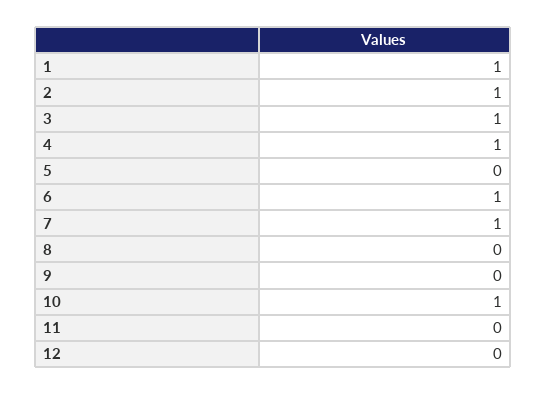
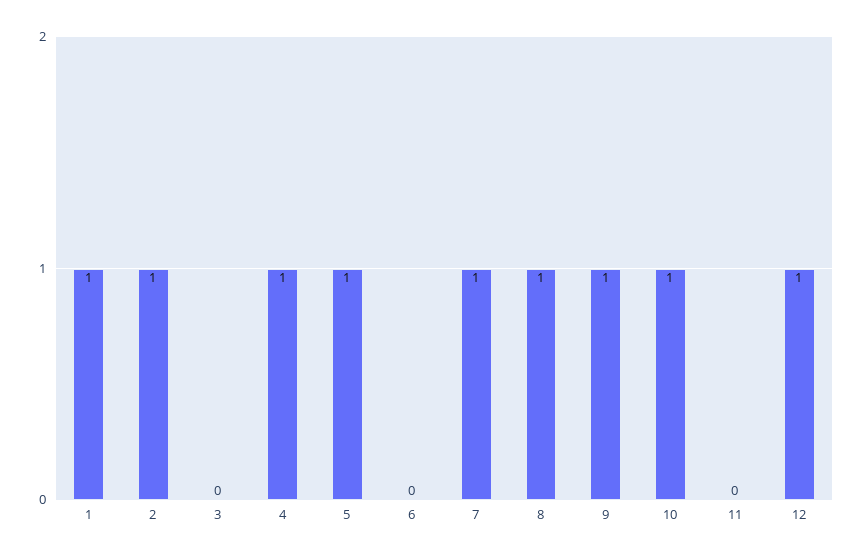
  {
    "1": 1,
    "2": 1,
-   "3": 1,
+   "3": 0,
    "4": 1,
-   "5": 0,
+   "5": 1,
-   "6": 1,
+   "6": 0,
    "7": 1,
-   "8": 0,
+   "8": 1,
-   "9": 0,
+   "9": 1,
    "10": 1,
    "11": 0,
-   "12": 0
+   "12": 1
  }

